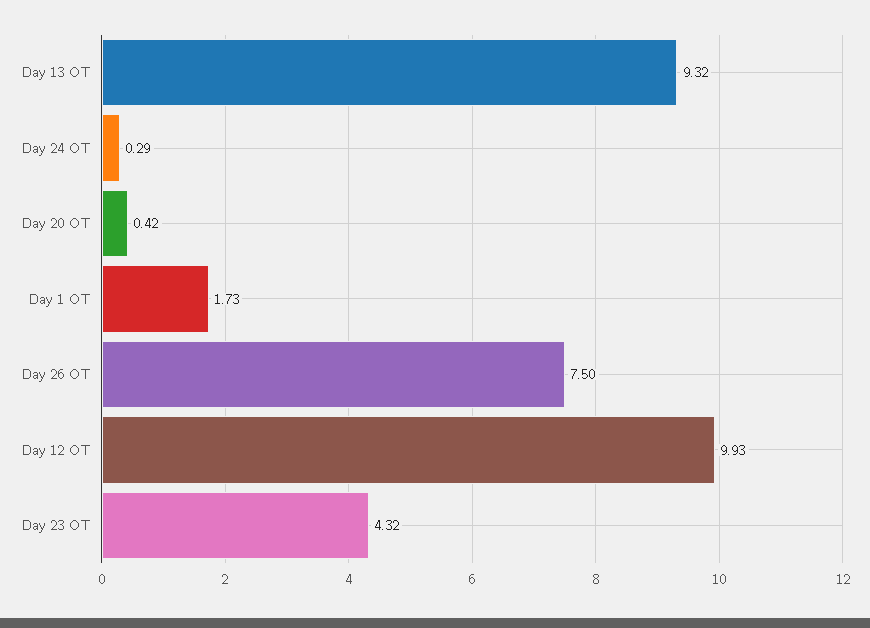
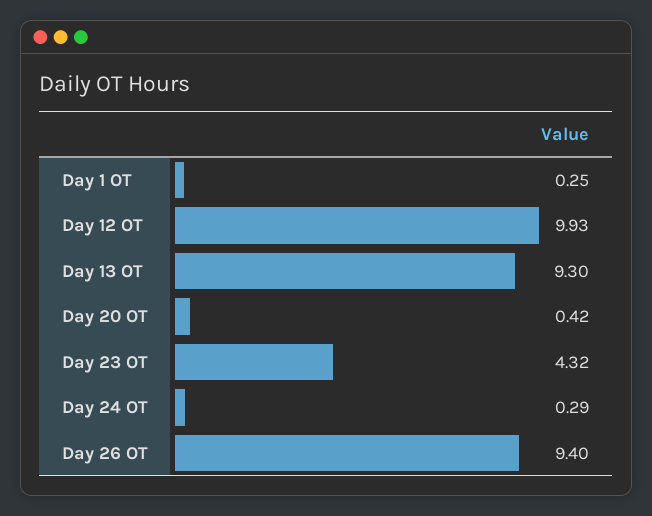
  {
-   "Day 13 OT": 9.32,
+   "Day 13 OT": 9.3,
    "Day 24 OT": 0.29,
    "Day 20 OT": 0.42,
-   "Day 1 OT": 1.73,
+   "Day 1 OT": 0.25,
-   "Day 26 OT": 7.5,
+   "Day 26 OT": 9.4,
    "Day 12 OT": 9.93,
    "Day 23 OT": 4.32
  }

